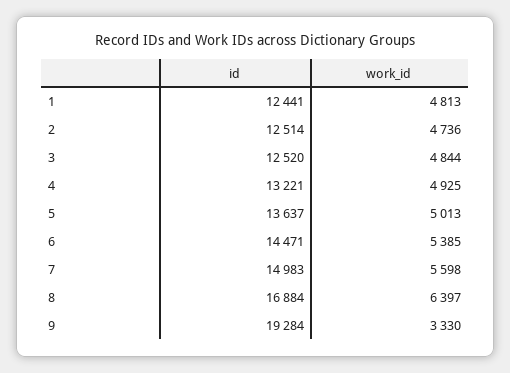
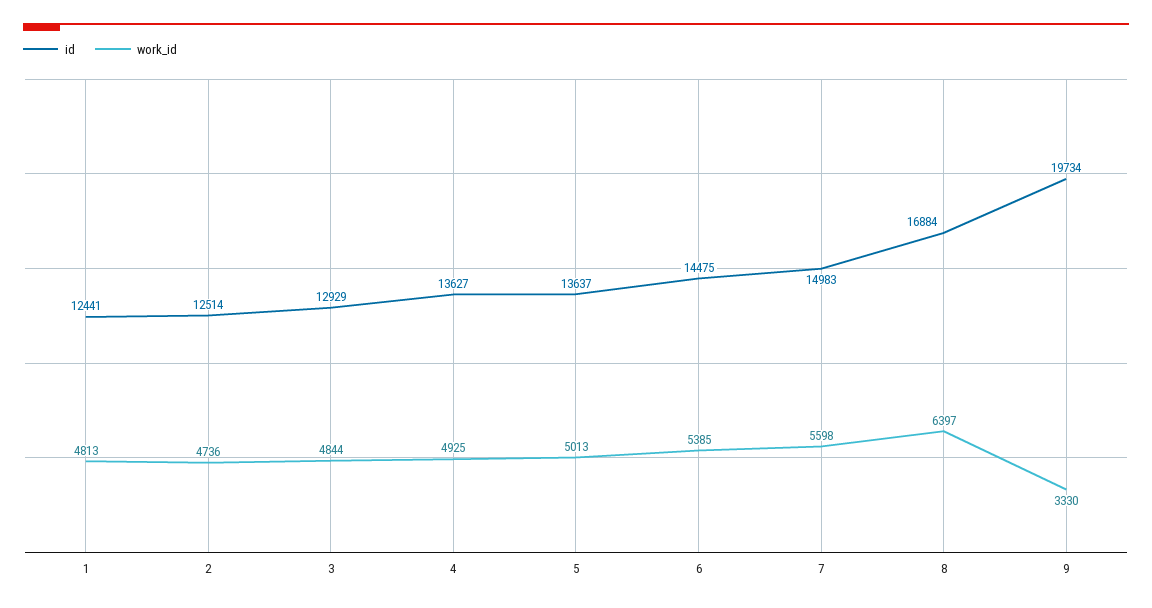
  {
    "id": {
      "1": 12441,
      "2": 12514,
-     "3": 12520,
+     "3": 12929,
-     "4": 13221,
+     "4": 13627,
      "5": 13637,
-     "6": 14471,
+     "6": 14475,
      "7": 14983,
      "8": 16884,
-     "9": 19284
+     "9": 19734
    },
    "work_id": {
      "1": 4813,
      "2": 4736,
      "3": 4844,
      "4": 4925,
      "5": 5013,
      "6": 5385,
      "7": 5598,
      "8": 6397,
      "9": 3330
    }
  }

